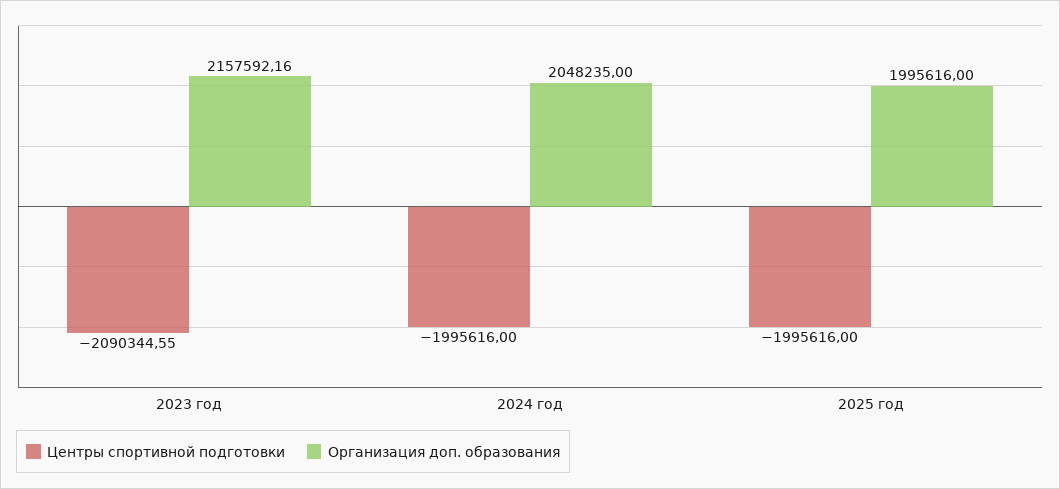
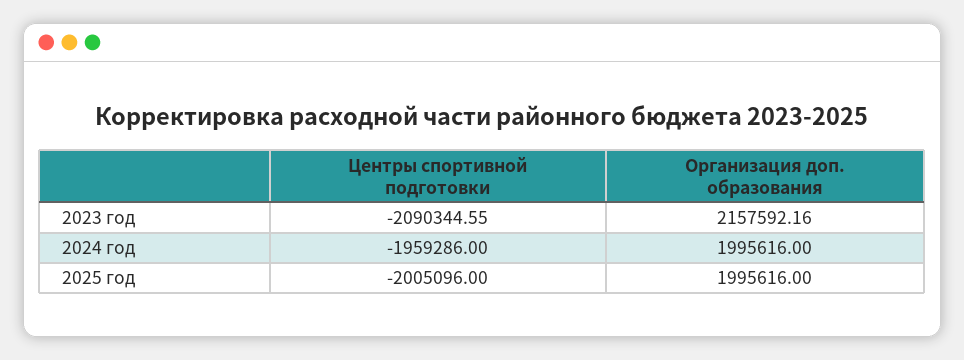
  {
    "Центры спортивной подготовки": {
      "2023 год": -2090344.55,
-     "2024 год": -1995616,
+     "2024 год": -1959286,
-     "2025 год": -1995616
+     "2025 год": -2005096
    },
    "Организация доп. образования": {
      "2023 год": 2157592.16,
-     "2024 год": 2048235,
+     "2024 год": 1995616,
      "2025 год": 1995616
    }
  }

